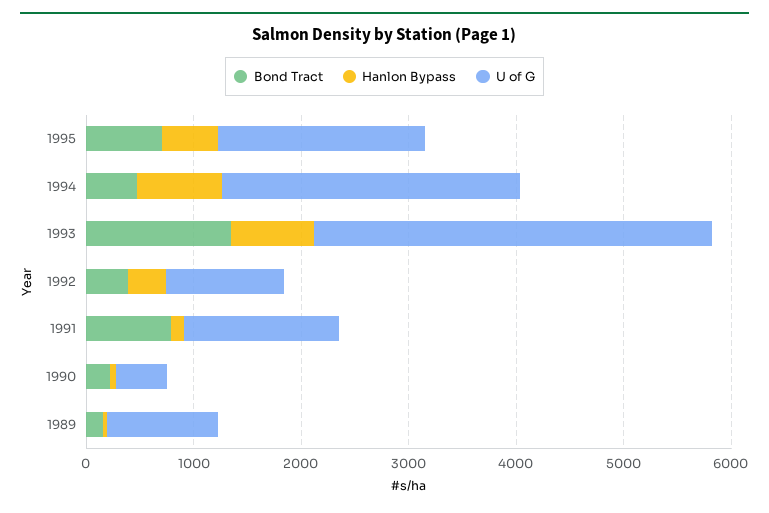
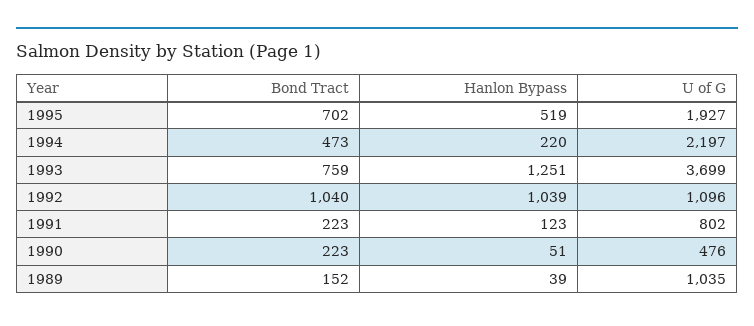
  {
    "Bond Tract": {
      "1995": 702,
      "1994": 473,
-     "1993": 1400,
+     "1993": 759,
-     "1992": 400,
+     "1992": 1040,
-     "1991": 800,
+     "1991": 223,
      "1990": 223,
      "1989": 152
    },
    "Hanlon Bypass": {
      "1995": 519,
-     "1994": 800,
+     "1994": 220,
-     "1993": 800,
+     "1993": 1251,
-     "1992": 400,
+     "1992": 1039,
      "1991": 123,
      "1990": 51,
      "1989": 39
    },
    "U of G": {
      "1995": 1927,
-     "1994": 2800,
+     "1994": 2197,
      "1993": 3699,
      "1992": 1096,
-     "1991": 1400,
+     "1991": 802,
      "1990": 476,
      "1989": 1035
    }
  }

